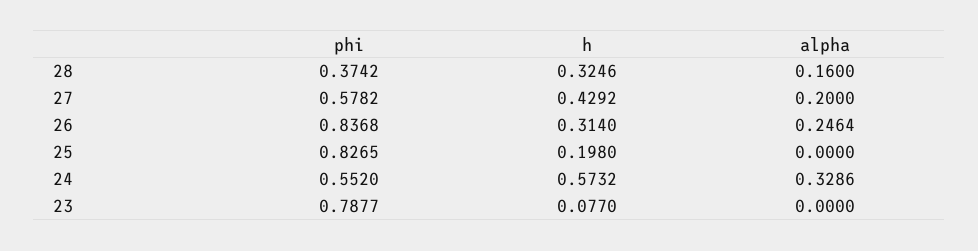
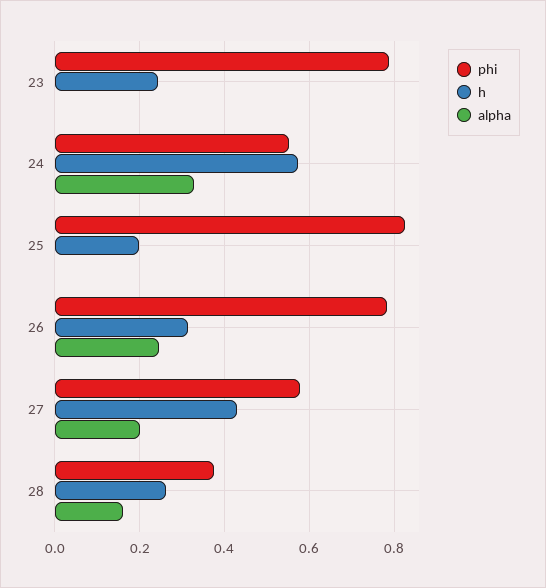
  {
    "phi": {
      "28": 0.3742,
      "27": 0.5782,
-     "26": 0.8368,
+     "26": 0.78,
      "25": 0.8265,
      "24": 0.552,
      "23": 0.7877
    },
    "h": {
-     "28": 0.3246,
+     "28": 0.26,
      "27": 0.4292,
      "26": 0.314,
      "25": 0.198,
      "24": 0.5732,
-     "23": 0.077
+     "23": 0.24
    },
    "alpha": {
      "28": 0.16,
      "27": 0.2,
      "26": 0.2464,
      "25": 0,
      "24": 0.3286,
      "23": 0
    }
  }

